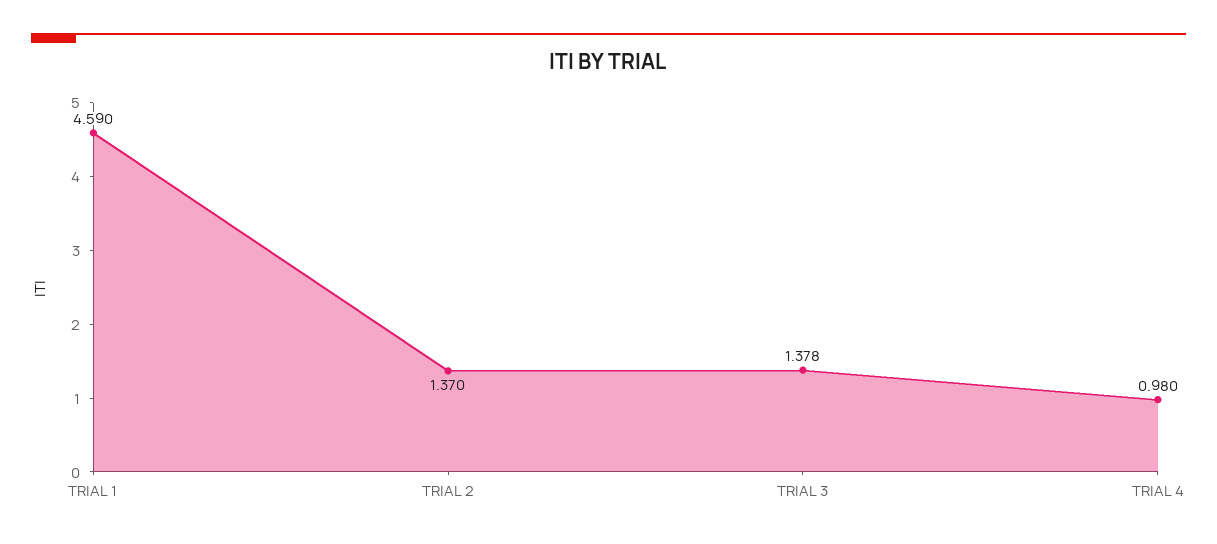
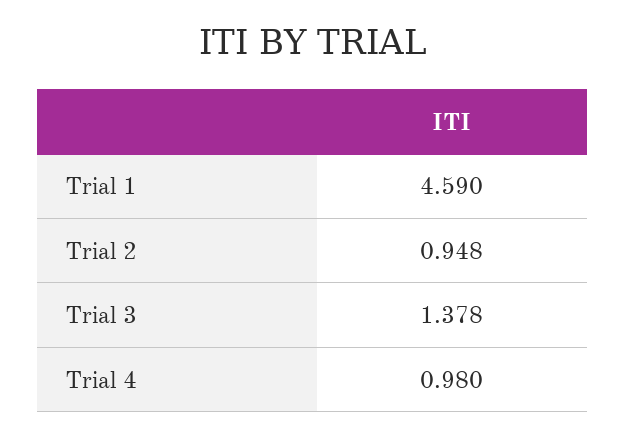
  {
    "TRIAL 1": 4.59,
-   "TRIAL 2": 1.37,
+   "TRIAL 2": 0.948,
    "TRIAL 3": 1.378,
    "TRIAL 4": 0.98
  }

